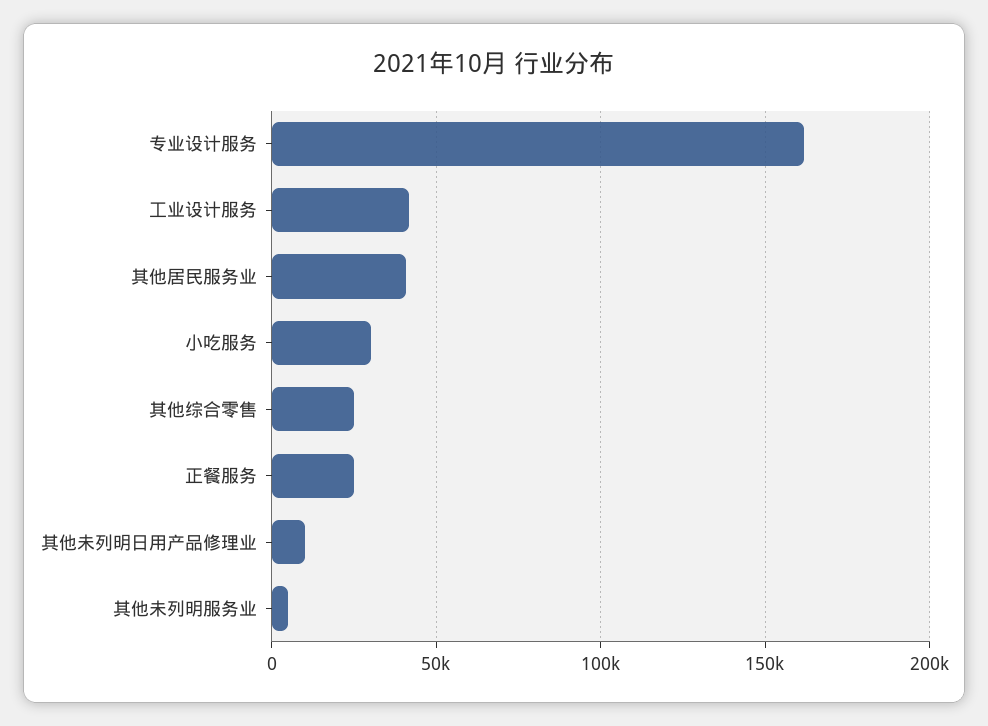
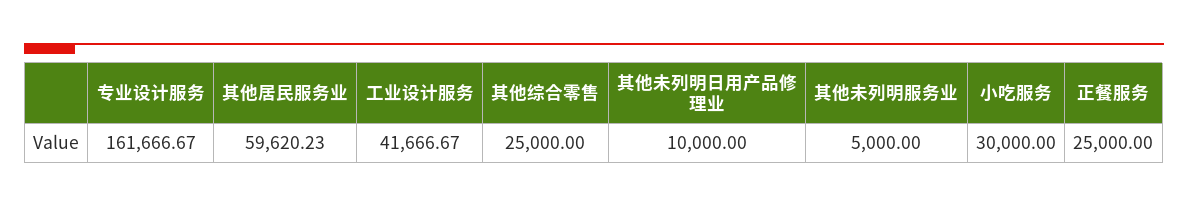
  {
    "专业设计服务": 161666.67,
    "工业设计服务": 41666.67,
-   "其他居民服务业": 40000,
+   "其他居民服务业": 59620.23,
    "小吃服务": 30000,
    "其他综合零售": 25000,
    "正餐服务": 25000,
    "其他未列明日用产品修理业": 10000,
    "其他未列明服务业": 5000
  }

